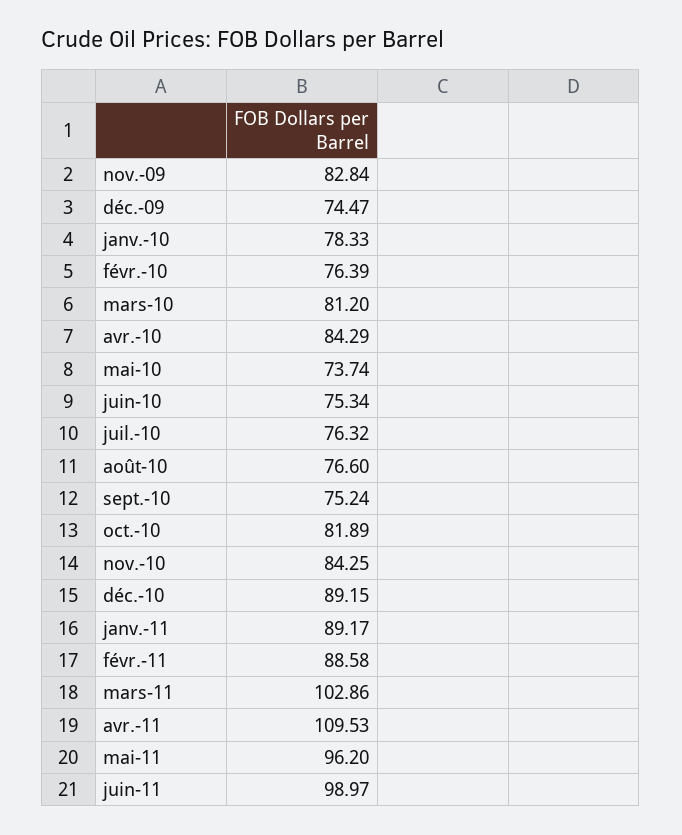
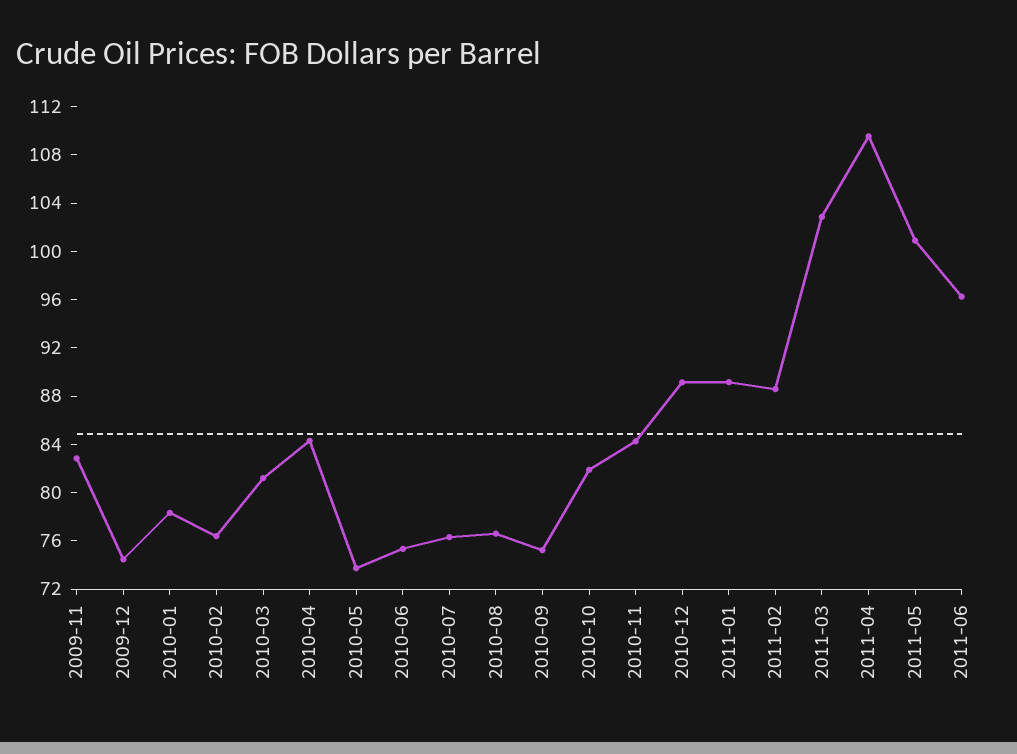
  {
    "nov.-09": 82.84,
    "déc.-09": 74.47,
    "janv.-10": 78.33,
    "févr.-10": 76.39,
    "mars-10": 81.2,
    "avr.-10": 84.29,
    "mai-10": 73.74,
    "juin-10": 75.34,
    "juil.-10": 76.32,
    "août-10": 76.6,
    "sept.-10": 75.24,
    "oct.-10": 81.89,
    "nov.-10": 84.25,
    "déc.-10": 89.15,
    "janv.-11": 89.17,
    "févr.-11": 88.58,
    "mars-11": 102.86,
    "avr.-11": 109.53,
-   "mai-11": 96.2,
+   "mai-11": 101,
-   "juin-11": 98.97
+   "juin-11": 96
  }

